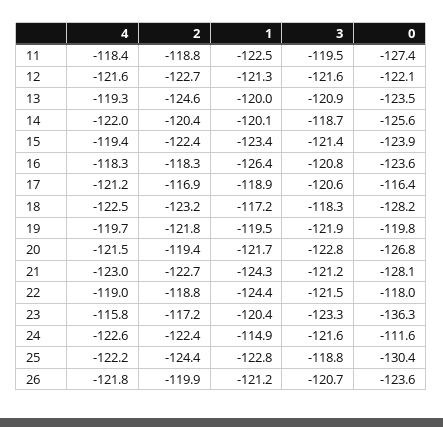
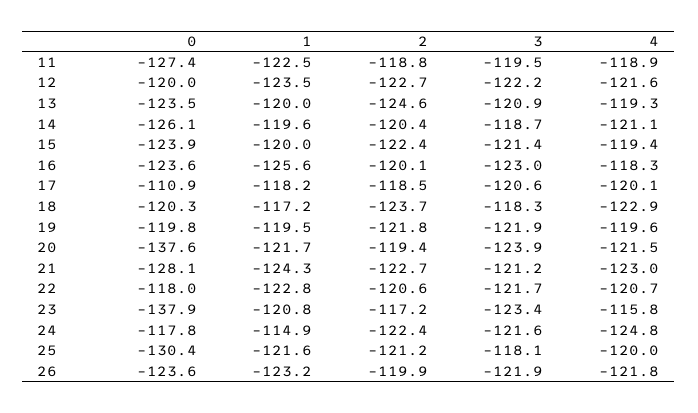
  {
    "4": {
-     "11": -118.4,
+     "11": -118.9,
      "12": -121.6,
      "13": -119.3,
-     "14": -122,
+     "14": -121.1,
      "15": -119.4,
      "16": -118.3,
-     "17": -121.2,
+     "17": -120.1,
-     "18": -122.5,
+     "18": -122.9,
-     "19": -119.7,
+     "19": -119.6,
      "20": -121.5,
      "21": -123,
-     "22": -119,
+     "22": -120.7,
      "23": -115.8,
-     "24": -122.6,
+     "24": -124.8,
-     "25": -122.2,
+     "25": -120,
      "26": -121.8
    },
    "2": {
      "11": -118.8,
      "12": -122.7,
      "13": -124.6,
      "14": -120.4,
      "15": -122.4,
-     "16": -118.3,
+     "16": -120.1,
-     "17": -116.9,
+     "17": -118.5,
-     "18": -123.2,
+     "18": -123.7,
      "19": -121.8,
      "20": -119.4,
      "21": -122.7,
-     "22": -118.8,
+     "22": -120.6,
      "23": -117.2,
      "24": -122.4,
-     "25": -124.4,
+     "25": -121.2,
      "26": -119.9
    },
    "1": {
      "11": -122.5,
-     "12": -121.3,
+     "12": -123.5,
      "13": -120,
-     "14": -120.1,
+     "14": -119.6,
-     "15": -123.4,
+     "15": -120,
-     "16": -126.4,
+     "16": -125.6,
-     "17": -118.9,
+     "17": -118.2,
      "18": -117.2,
      "19": -119.5,
      "20": -121.7,
      "21": -124.3,
-     "22": -124.4,
+     "22": -122.8,
-     "23": -120.4,
+     "23": -120.8,
      "24": -114.9,
-     "25": -122.8,
+     "25": -121.6,
-     "26": -121.2
+     "26": -123.2
    },
    "3": {
      "11": -119.5,
-     "12": -121.6,
+     "12": -122.2,
      "13": -120.9,
      "14": -118.7,
      "15": -121.4,
-     "16": -120.8,
+     "16": -123,
      "17": -120.6,
      "18": -118.3,
      "19": -121.9,
-     "20": -122.8,
+     "20": -123.9,
      "21": -121.2,
-     "22": -121.5,
+     "22": -121.7,
-     "23": -123.3,
+     "23": -123.4,
      "24": -121.6,
-     "25": -118.8,
+     "25": -118.1,
-     "26": -120.7
+     "26": -121.9
    },
    "0": {
      "11": -127.4,
-     "12": -122.1,
+     "12": -120,
      "13": -123.5,
-     "14": -125.6,
+     "14": -126.1,
      "15": -123.9,
      "16": -123.6,
-     "17": -116.4,
+     "17": -110.9,
-     "18": -128.2,
+     "18": -120.3,
      "19": -119.8,
-     "20": -126.8,
+     "20": -137.6,
      "21": -128.1,
      "22": -118,
-     "23": -136.3,
+     "23": -137.9,
-     "24": -111.6,
+     "24": -117.8,
      "25": -130.4,
      "26": -123.6
    }
  }

